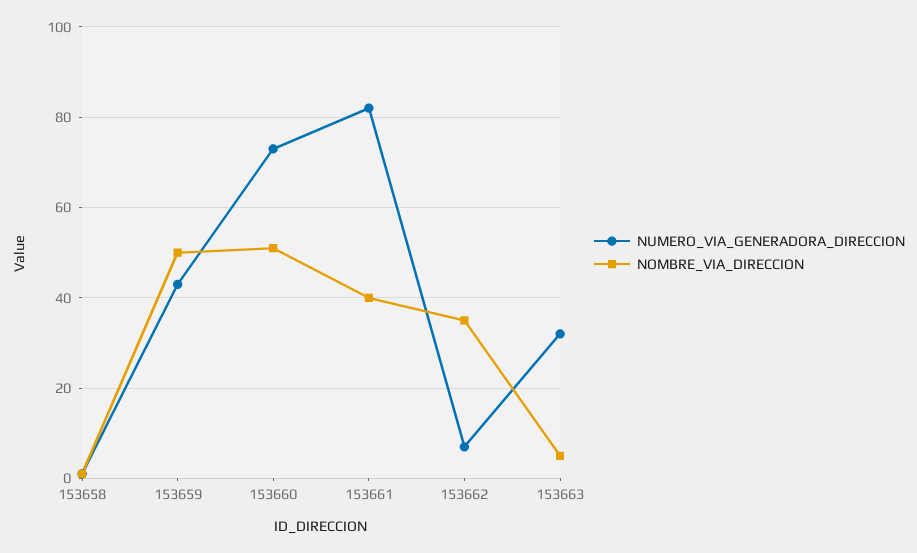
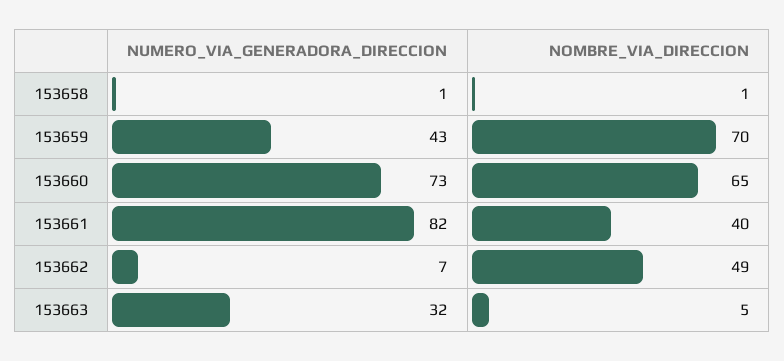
  {
    "NUMERO_VIA_GENERADORA_DIRECCION": {
      "153658": 1,
      "153659": 43,
      "153660": 73,
      "153661": 82,
      "153662": 7,
      "153663": 32
    },
    "NOMBRE_VIA_DIRECCION": {
      "153658": 1,
-     "153659": 50,
+     "153659": 70,
-     "153660": 50,
+     "153660": 65,
      "153661": 40,
-     "153662": 35,
+     "153662": 49,
      "153663": 5
    }
  }

